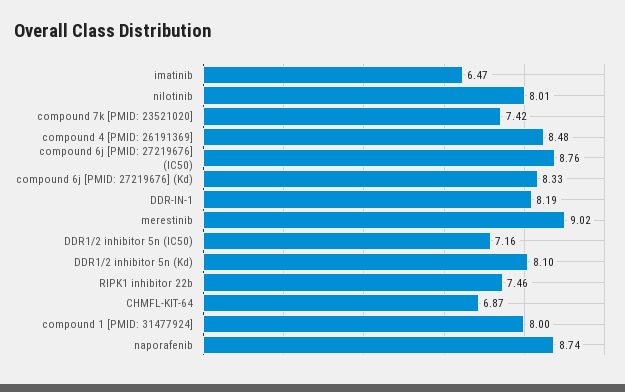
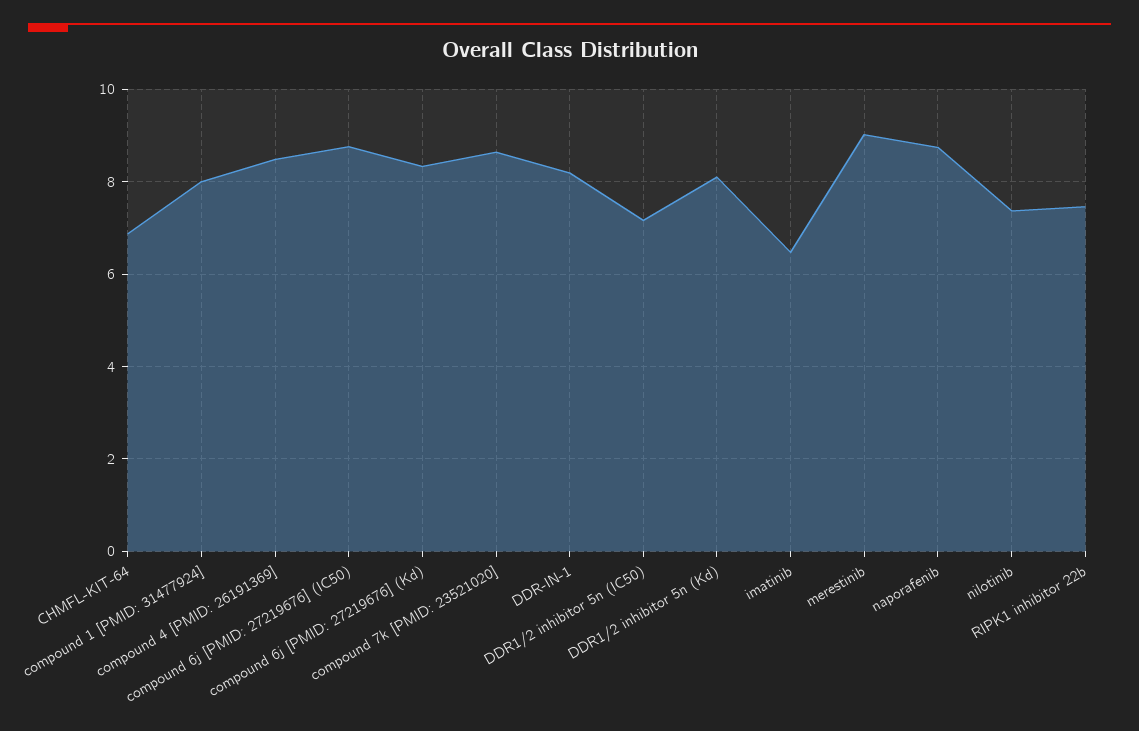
  {
    "imatinib": 6.47,
-   "nilotinib": 8.01,
+   "nilotinib": 7.4,
-   "compound 7k [PMID: 23521020]": 7.42,
+   "compound 7k [PMID: 23521020]": 8.6,
    "compound 4 [PMID: 26191369]": 8.48,
    "compound 6j [PMID: 27219676] (IC50)": 8.76,
    "compound 6j [PMID: 27219676] (Kd)": 8.33,
    "DDR-IN-1": 8.19,
    "merestinib": 9.02,
    "DDR1/2 inhibitor 5n (IC50)": 7.16,
    "DDR1/2 inhibitor 5n (Kd)": 8.1,
    "RIPK1 inhibitor 22b": 7.46,
    "CHMFL-KIT-64": 6.87,
    "compound 1 [PMID: 31477924]": 8,
    "naporafenib": 8.74
  }

